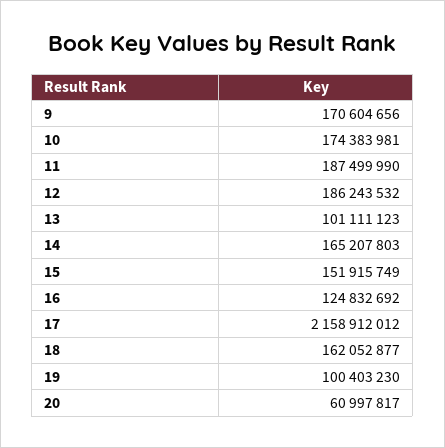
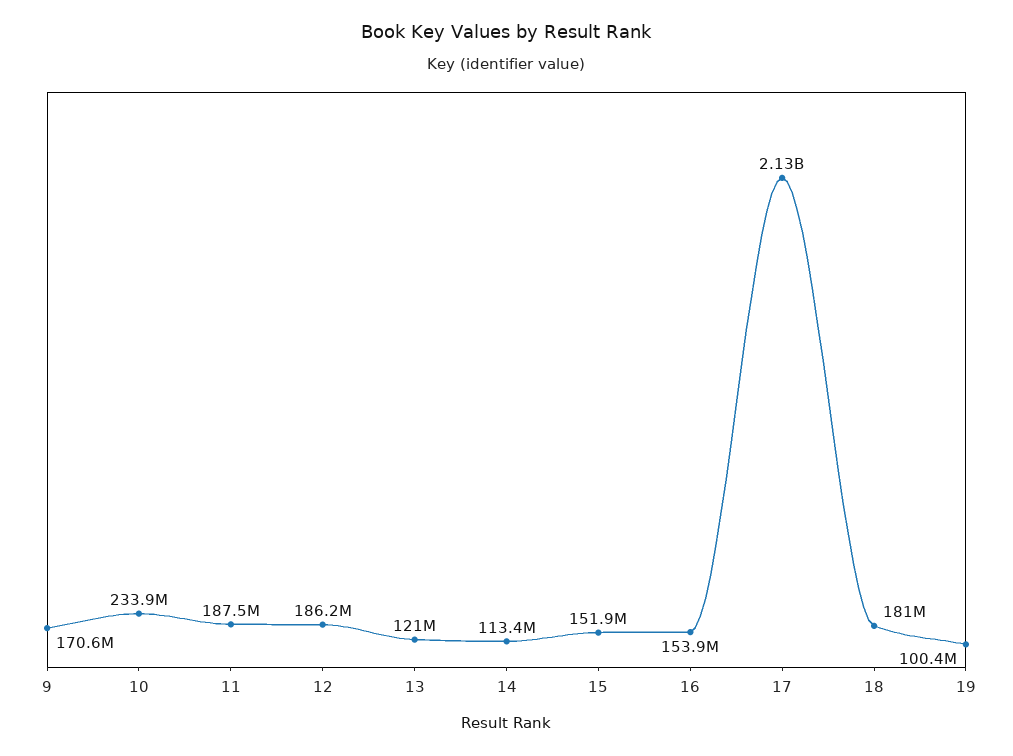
  {
    "9": 170604656,
-   "10": 174383981,
+   "10": 233900000,
    "11": 187499990,
    "12": 186243532,
-   "13": 101111123,
+   "13": 121000000,
-   "14": 165207803,
+   "14": 113400000,
    "15": 151915749,
-   "16": 124832692,
+   "16": 153900000,
-   "17": 2158912012,
+   "17": 2130000000,
-   "18": 162052877,
+   "18": 181000000,
-   "19": 100403230,
+   "19": 100403230
-   "20": 60997817
  }

